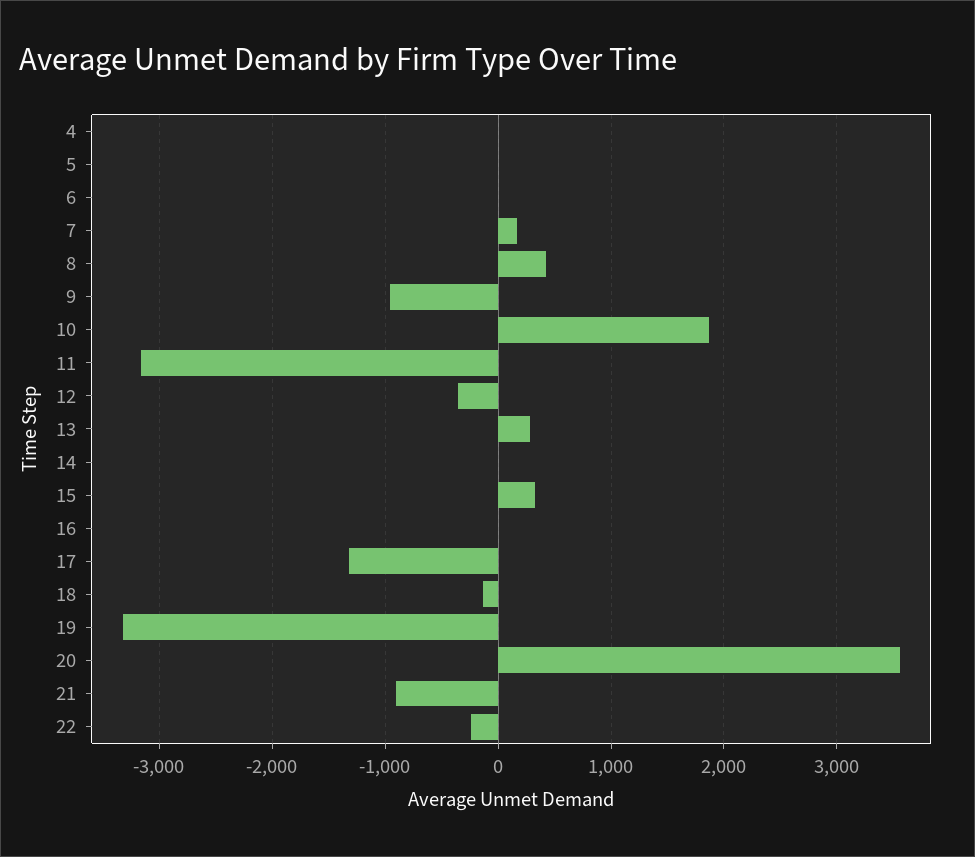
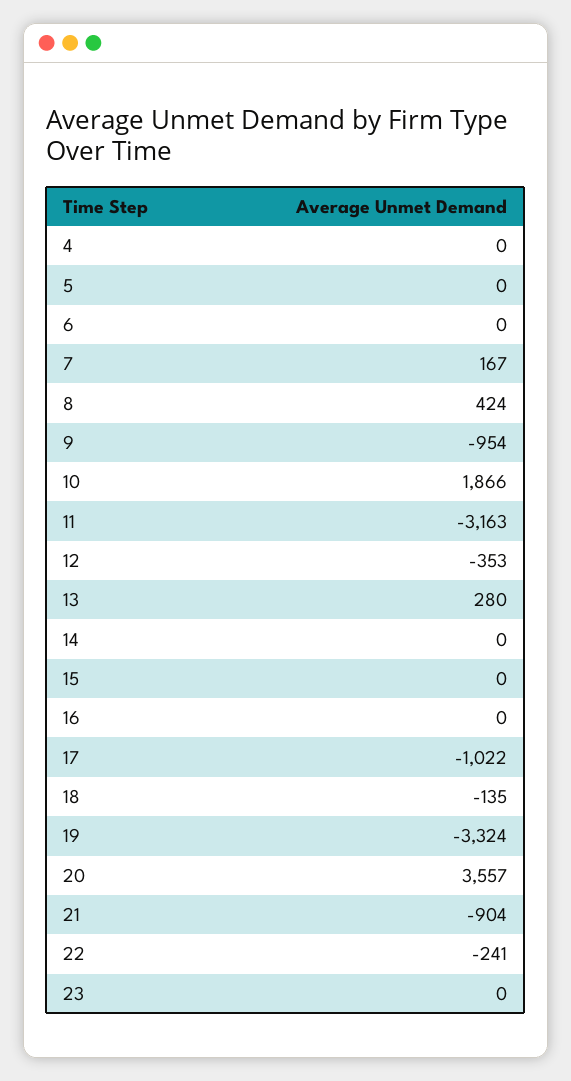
  {
    "4": 0,
    "5": 0,
    "6": 0,
    "7": 167,
    "8": 424,
    "9": -954,
    "10": 1866,
    "11": -3163,
    "12": -353,
    "13": 280,
    "14": 0,
-   "15": 300,
+   "15": 0,
    "16": 0,
-   "17": -1300,
+   "17": -1022,
    "18": -135,
    "19": -3324,
    "20": 3557,
    "21": -904,
-   "22": -241
+   "22": -241,
+   "23": 0
  }

